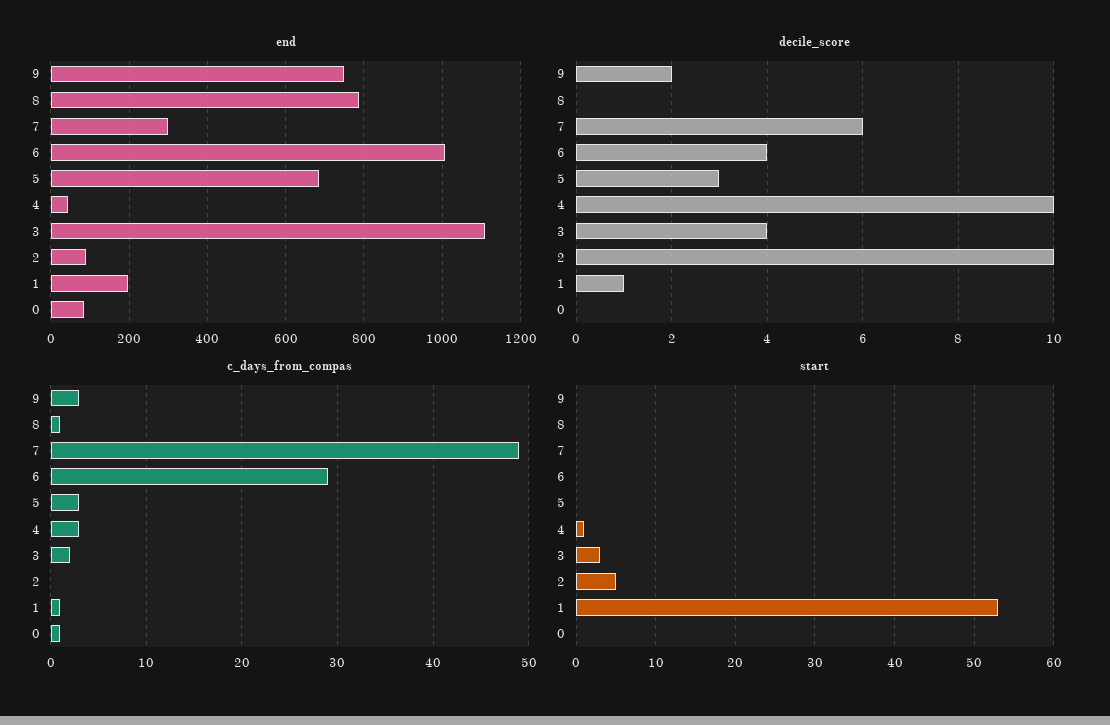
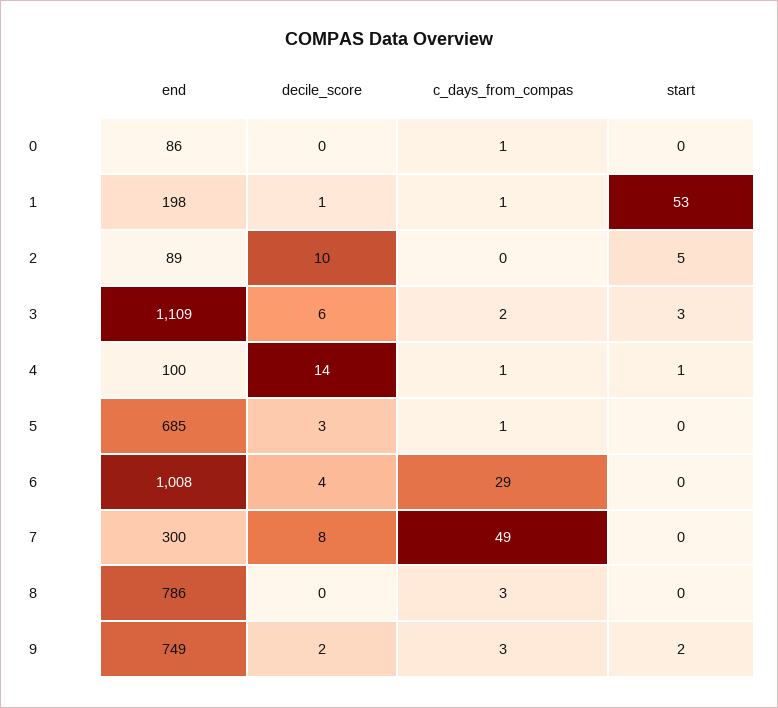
  {
    "end": {
      "9": 749,
      "8": 786,
      "7": 300,
      "6": 1008,
      "5": 685,
-     "4": 40,
+     "4": 100,
      "3": 1109,
      "2": 89,
      "1": 198,
      "0": 86
    },
    "decile_score": {
      "9": 2,
      "8": 0,
-     "7": 6,
+     "7": 8,
      "6": 4,
      "5": 3,
-     "4": 10,
+     "4": 14,
-     "3": 4,
+     "3": 6,
      "2": 10,
      "1": 1,
      "0": 0
    },
    "c_days_from_compas": {
      "9": 3,
-     "8": 1,
+     "8": 3,
      "7": 49,
      "6": 29,
-     "5": 3,
+     "5": 1,
-     "4": 3,
+     "4": 1,
      "3": 2,
      "2": 0,
      "1": 1,
      "0": 1
    },
    "start": {
-     "9": 0,
+     "9": 2,
      "8": 0,
      "7": 0,
      "6": 0,
      "5": 0,
      "4": 1,
      "3": 3,
      "2": 5,
      "1": 53,
      "0": 0
    }
  }

